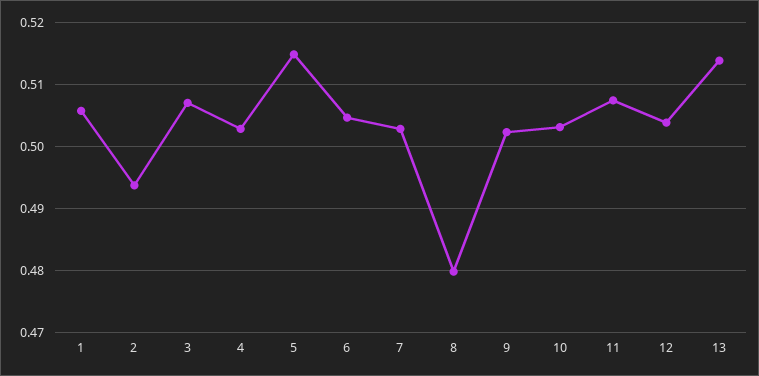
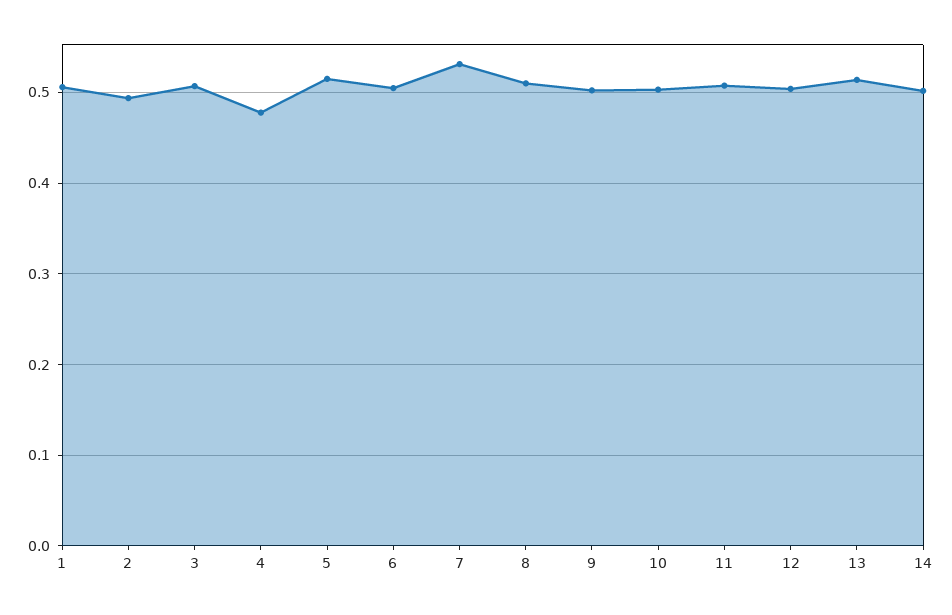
  {
    "1": 0.506,
    "2": 0.494,
    "3": 0.507,
-   "4": 0.503,
+   "4": 0.48,
    "5": 0.515,
    "6": 0.505,
-   "7": 0.503,
+   "7": 0.53,
-   "8": 0.48,
+   "8": 0.51,
    "9": 0.502,
    "10": 0.503,
    "11": 0.507,
    "12": 0.504,
-   "13": 0.514
+   "13": 0.514,
+   "14": 0.5
  }

